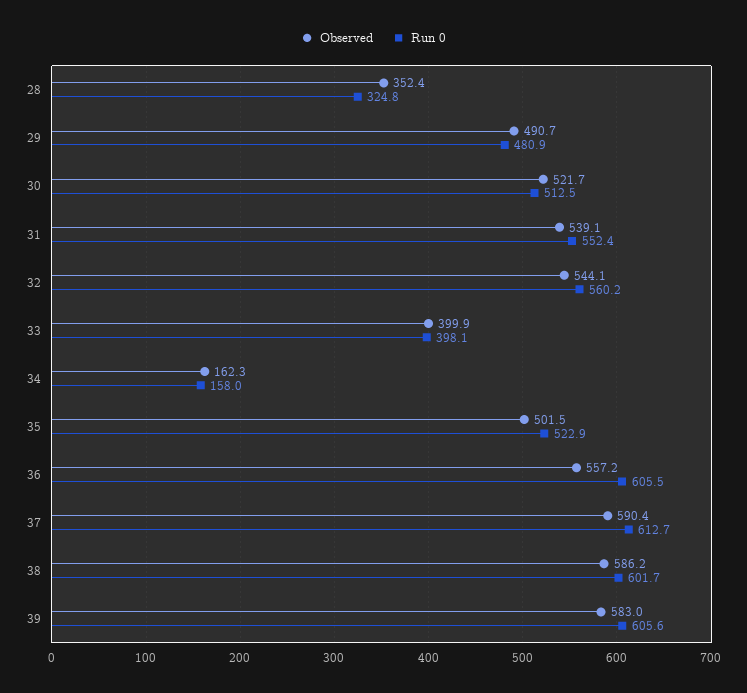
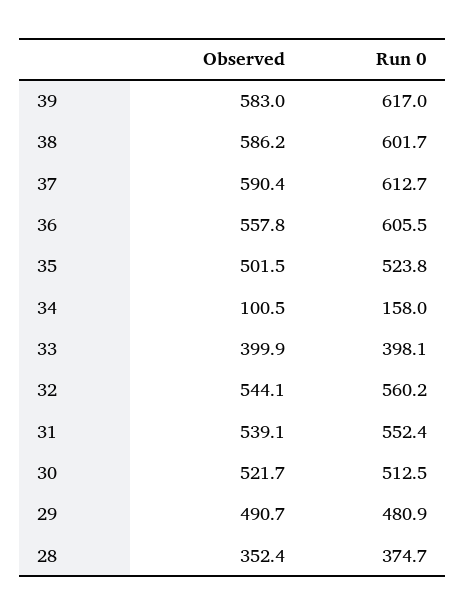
  {
    "Observed": {
      "28": 352.4,
      "29": 490.7,
      "30": 521.7,
      "31": 539.1,
      "32": 544.1,
      "33": 399.9,
-     "34": 162.3,
+     "34": 100.5,
      "35": 501.5,
-     "36": 557.2,
+     "36": 557.8,
      "37": 590.4,
      "38": 586.2,
      "39": 583
    },
    "Run 0": {
-     "28": 324.8,
+     "28": 374.7,
      "29": 480.9,
      "30": 512.5,
      "31": 552.4,
      "32": 560.2,
      "33": 398.1,
      "34": 158,
-     "35": 522.9,
+     "35": 523.8,
      "36": 605.5,
      "37": 612.7,
      "38": 601.7,
-     "39": 605.6
+     "39": 617
    }
  }

